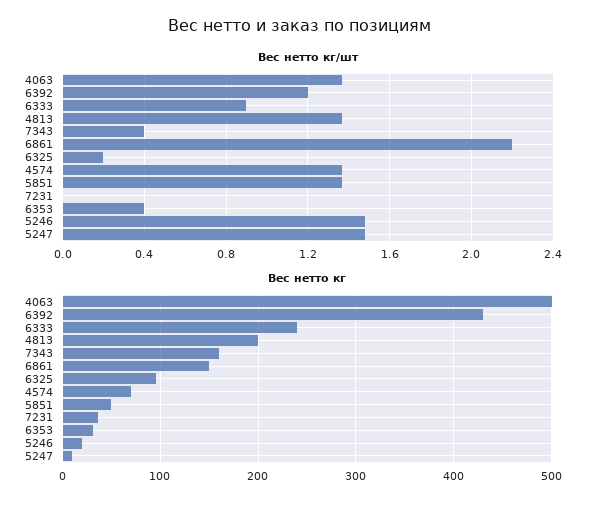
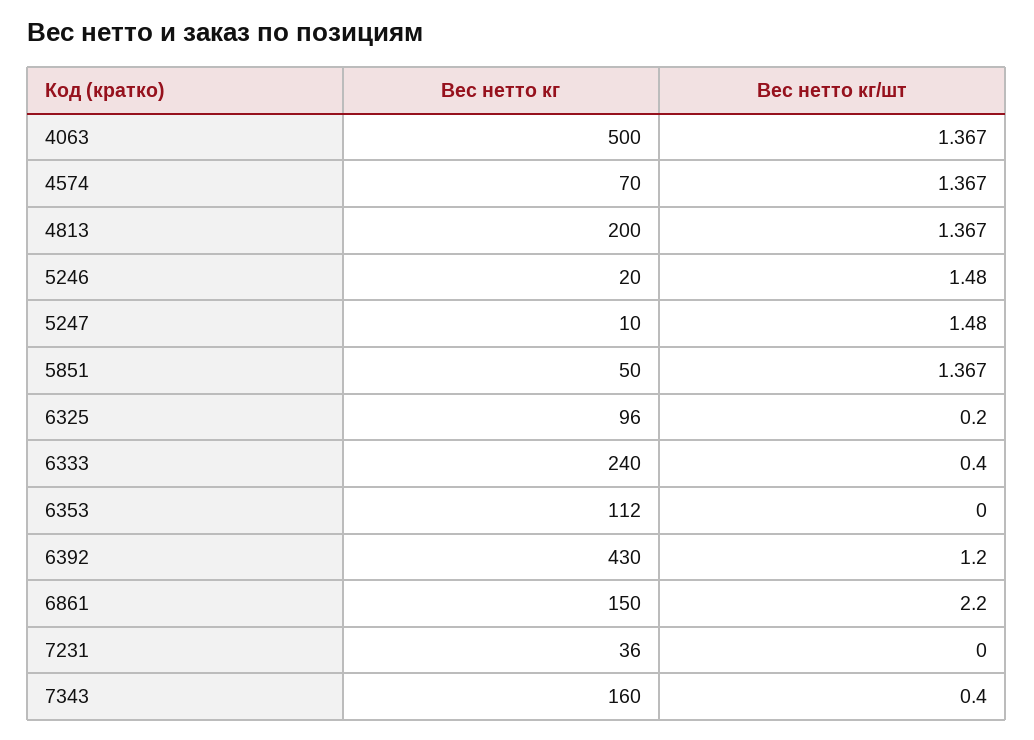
  {
    "Вес нетто кг/шт": {
      "4063": 1.367,
      "6392": 1.2,
-     "6333": 0.9,
+     "6333": 0.4,
      "4813": 1.367,
      "7343": 0.4,
      "6861": 2.2,
      "6325": 0.2,
      "4574": 1.367,
      "5851": 1.367,
      "7231": 0,
-     "6353": 0.4,
+     "6353": 0,
      "5246": 1.48,
      "5247": 1.48
    },
    "Вес нетто кг": {
      "4063": 500,
      "6392": 430,
      "6333": 240,
      "4813": 200,
      "7343": 160,
      "6861": 150,
      "6325": 96,
      "4574": 70,
      "5851": 50,
      "7231": 36,
-     "6353": 30,
+     "6353": 112,
      "5246": 20,
      "5247": 10
    }
  }

